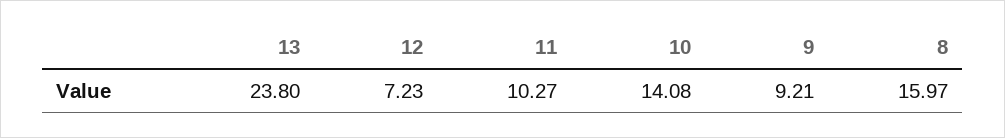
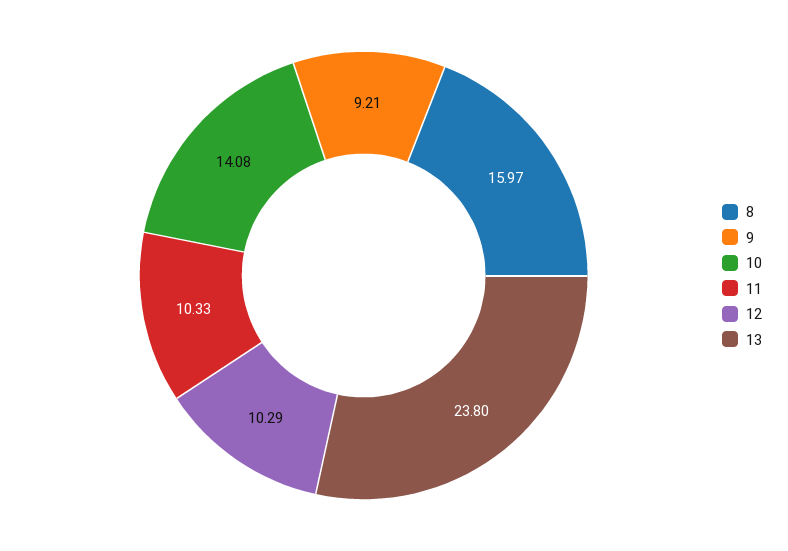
  {
    "13": 23.8,
-   "12": 7.23,
+   "12": 10.29,
-   "11": 10.27,
+   "11": 10.33,
    "10": 14.08,
    "9": 9.21,
    "8": 15.97
  }

